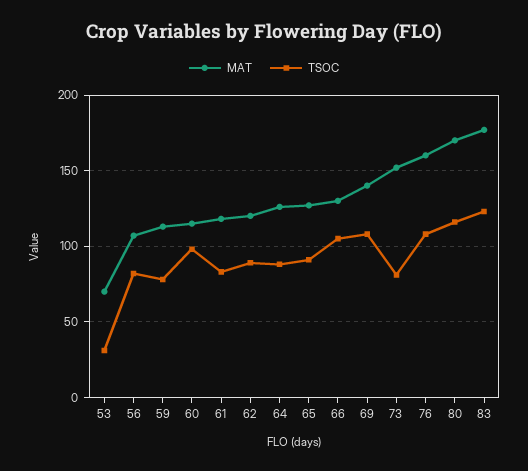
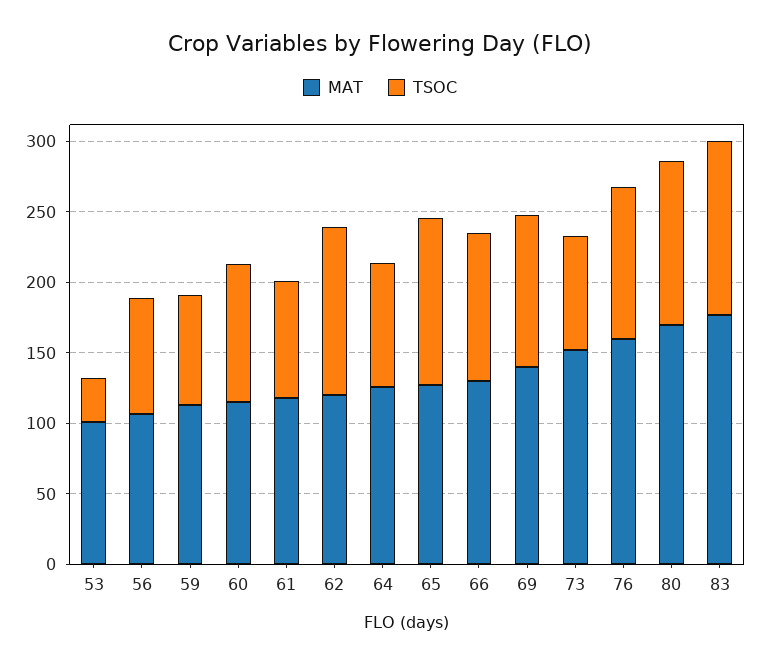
  {
    "MAT": {
-     "53": 70,
+     "53": 100,
      "56": 105,
      "59": 115,
      "60": 115,
      "61": 120,
      "62": 120,
      "64": 125,
      "65": 125,
      "66": 130,
      "69": 140,
      "73": 150,
      "76": 160,
      "80": 170,
      "83": 175
    },
    "TSOC": {
      "53": 30,
      "56": 80,
      "59": 80,
      "60": 100,
      "61": 85,
-     "62": 90,
+     "62": 120,
      "64": 90,
-     "65": 90,
+     "65": 120,
      "66": 105,
      "69": 110,
      "73": 80,
      "76": 110,
      "80": 115,
      "83": 125
    }
  }

